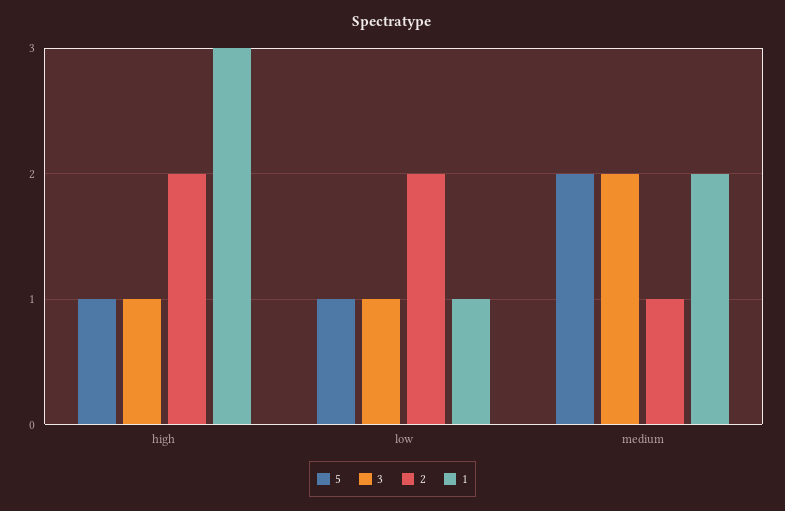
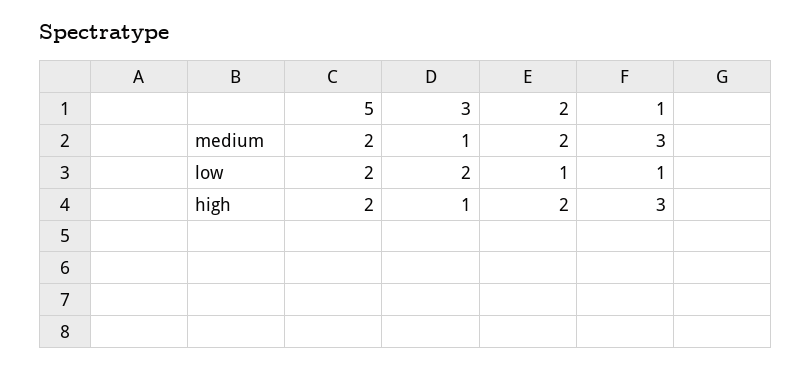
  {
    "5": {
-     "high": 1,
+     "high": 2,
-     "low": 1,
+     "low": 2,
      "medium": 2
    },
    "3": {
      "high": 1,
-     "low": 1,
+     "low": 2,
-     "medium": 2
+     "medium": 1
    },
    "2": {
      "high": 2,
-     "low": 2,
+     "low": 1,
-     "medium": 1
+     "medium": 2
    },
    "1": {
      "high": 3,
      "low": 1,
-     "medium": 2
+     "medium": 3
    }
  }

